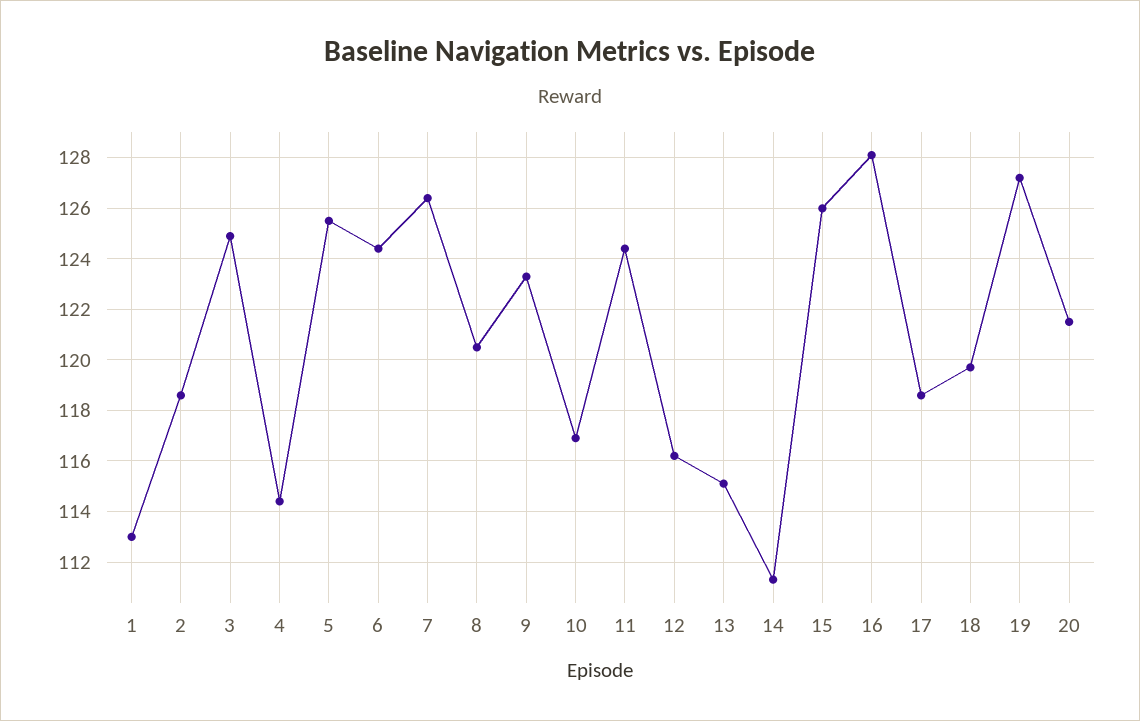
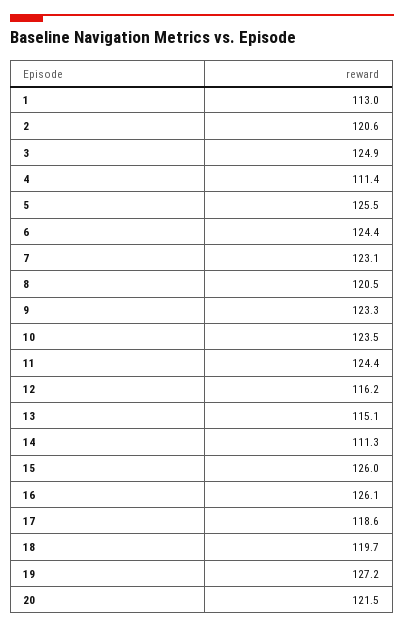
  {
    "1": 113,
-   "2": 118.5,
+   "2": 120.6,
    "3": 124.9,
-   "4": 114.5,
+   "4": 111.4,
    "5": 125.5,
    "6": 124.4,
-   "7": 126.5,
+   "7": 123.1,
    "8": 120.5,
    "9": 123.3,
-   "10": 117,
+   "10": 123.5,
    "11": 124.4,
    "12": 116.2,
    "13": 115.1,
    "14": 111.3,
    "15": 126,
-   "16": 128,
+   "16": 126.1,
    "17": 118.6,
    "18": 119.7,
    "19": 127.2,
    "20": 121.5
  }

